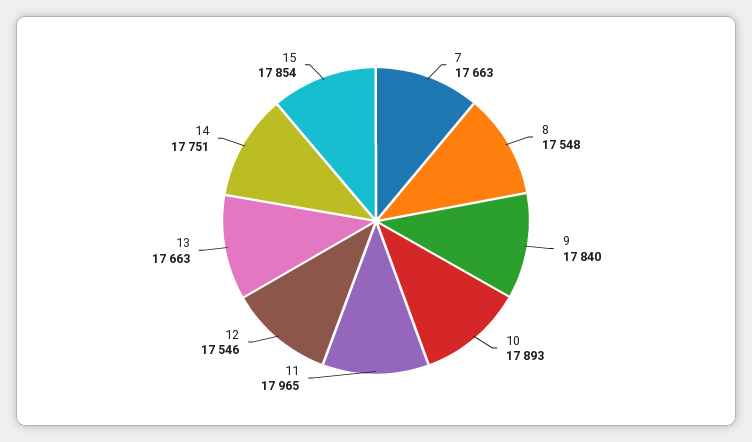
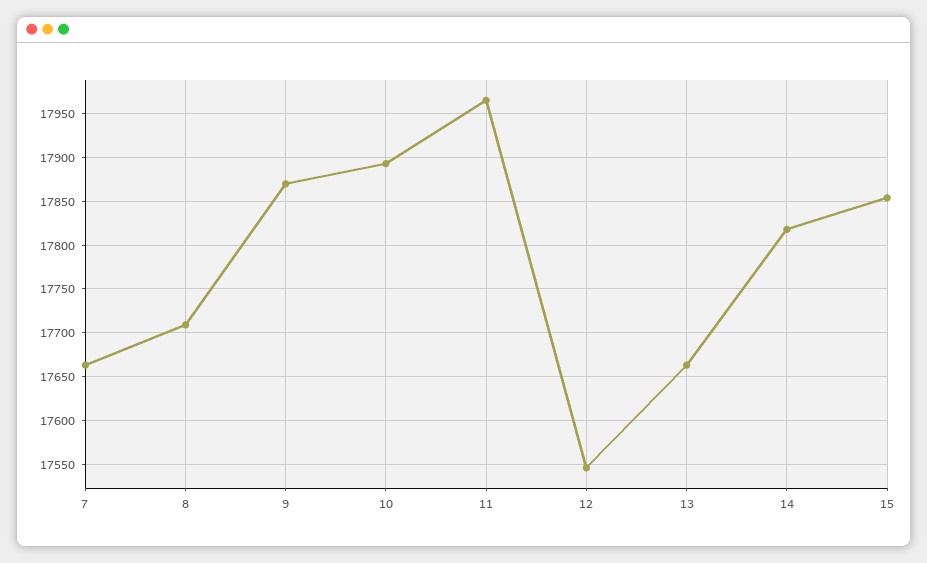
  {
    "7": 17663,
-   "8": 17548,
+   "8": 17710,
-   "9": 17840,
+   "9": 17870,
    "10": 17893,
    "11": 17965,
    "12": 17546,
    "13": 17663,
-   "14": 17751,
+   "14": 17820,
    "15": 17854
  }

